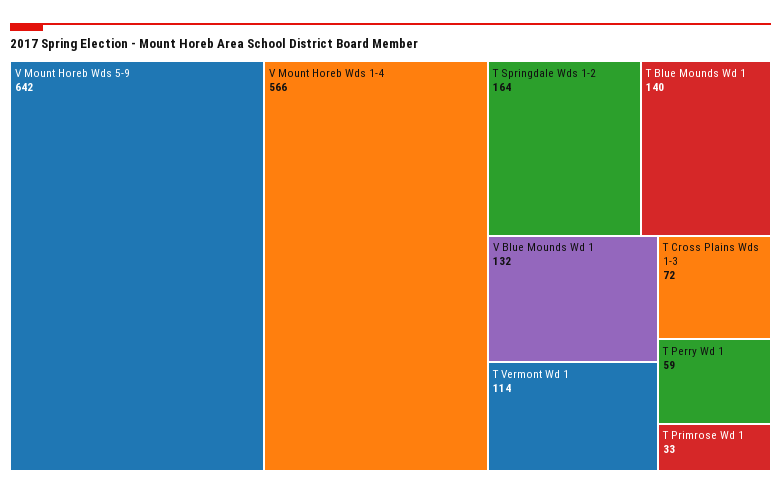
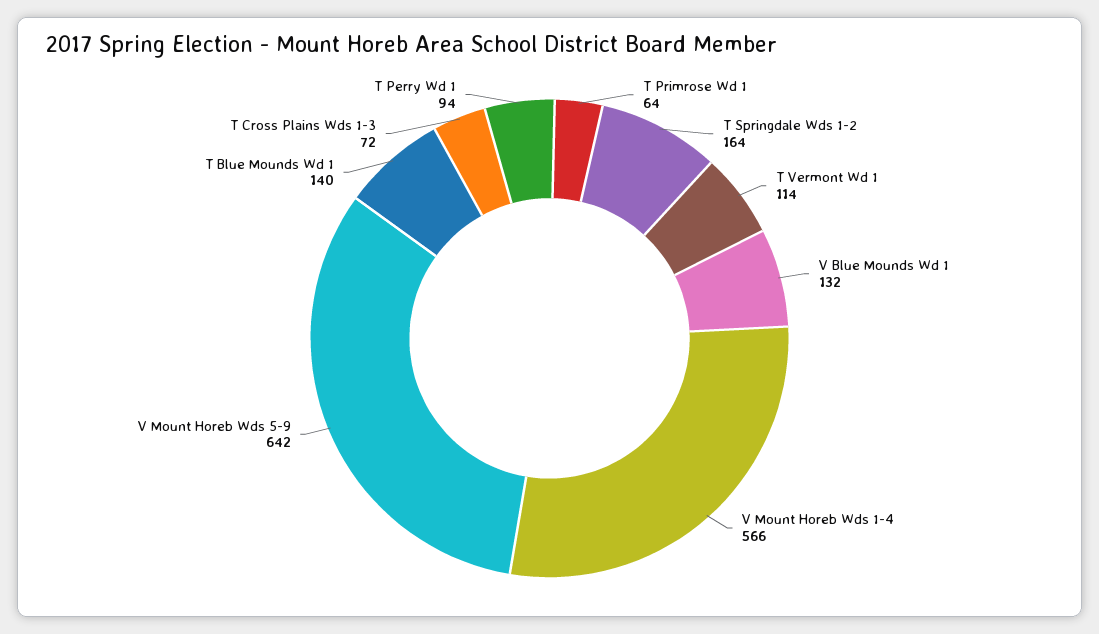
  {
    "V Mount Horeb Wds 5-9": 642,
    "V Mount Horeb Wds 1-4": 566,
    "T Springdale Wds 1-2": 164,
    "T Blue Mounds Wd 1": 140,
    "V Blue Mounds Wd 1": 132,
    "T Vermont Wd 1": 114,
    "T Cross Plains Wds 1-3": 72,
-   "T Perry Wd 1": 59,
+   "T Perry Wd 1": 94,
-   "T Primrose Wd 1": 33
+   "T Primrose Wd 1": 64
  }

